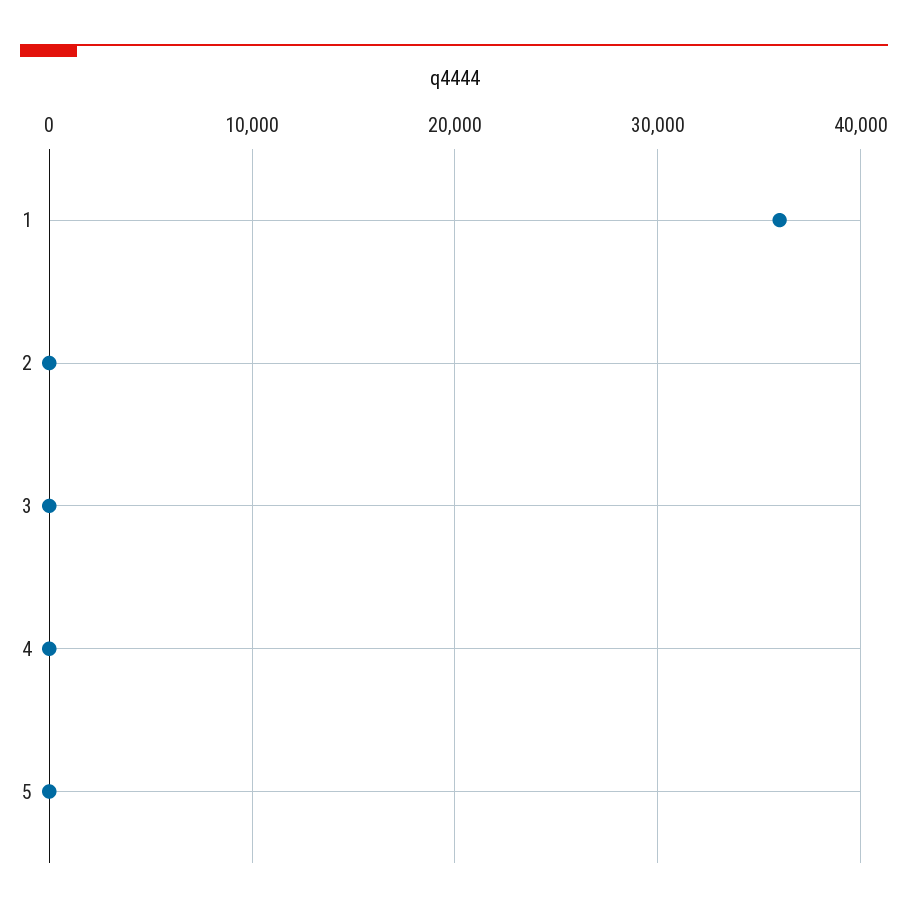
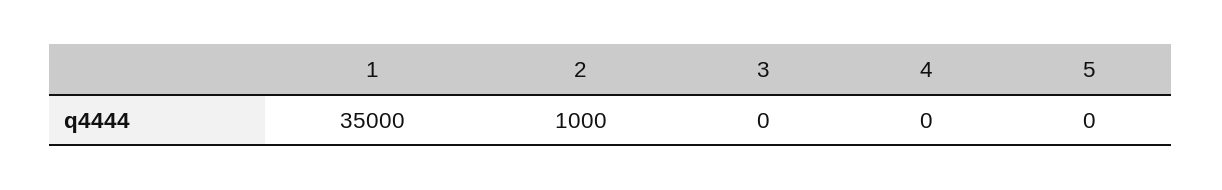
  {
-   "1": 36000,
+   "1": 35000,
-   "2": 0,
+   "2": 1000,
    "3": 0,
    "4": 0,
    "5": 0
  }

